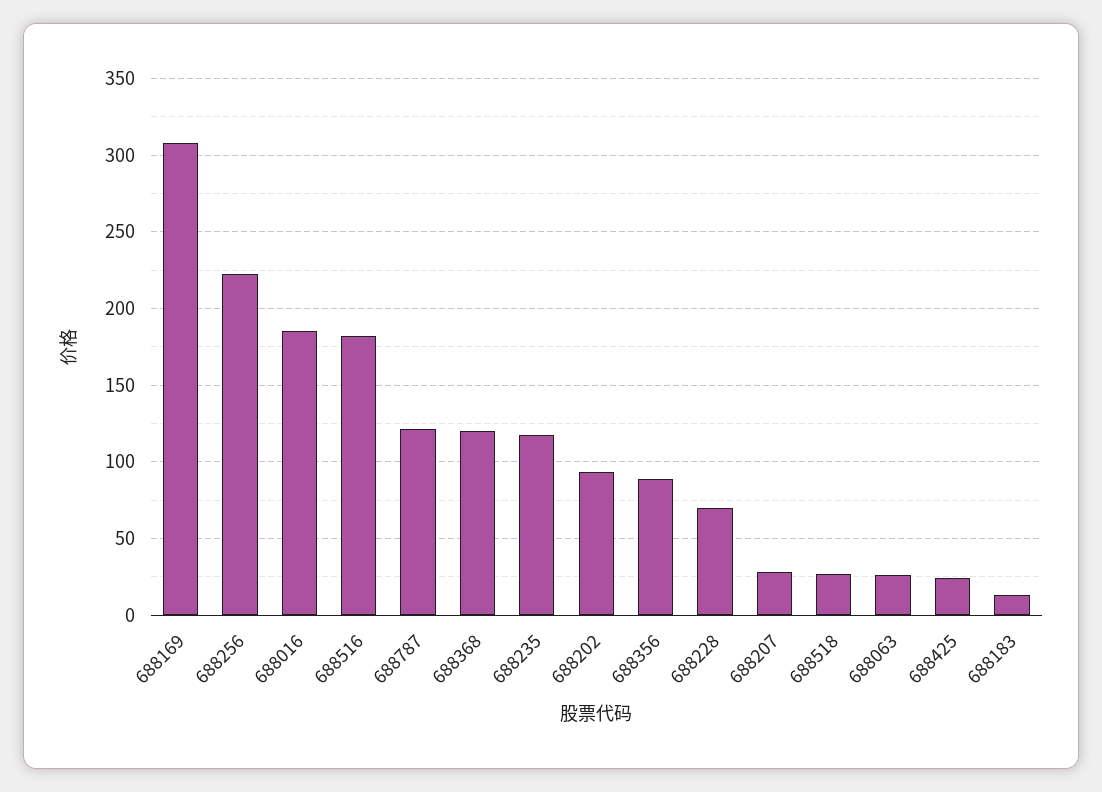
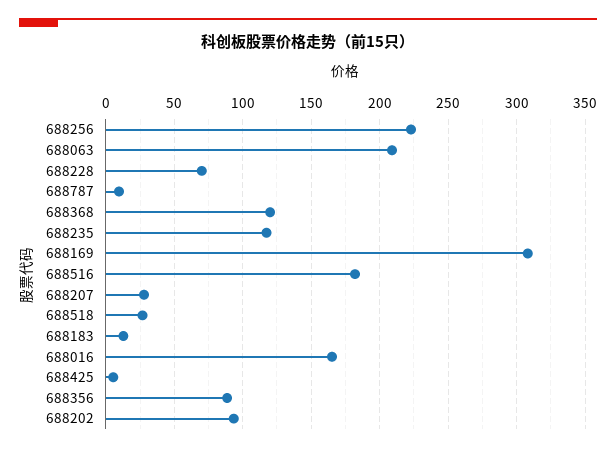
  {
    "688169": 310,
    "688256": 225,
-   "688016": 185,
+   "688016": 165,
    "688516": 180,
-   "688787": 120,
+   "688787": 10,
    "688368": 120,
    "688235": 115,
    "688202": 95,
    "688356": 90,
    "688228": 70,
    "688207": 30,
    "688518": 25,
-   "688063": 25,
+   "688063": 210,
-   "688425": 25,
+   "688425": 5,
    "688183": 15
  }

